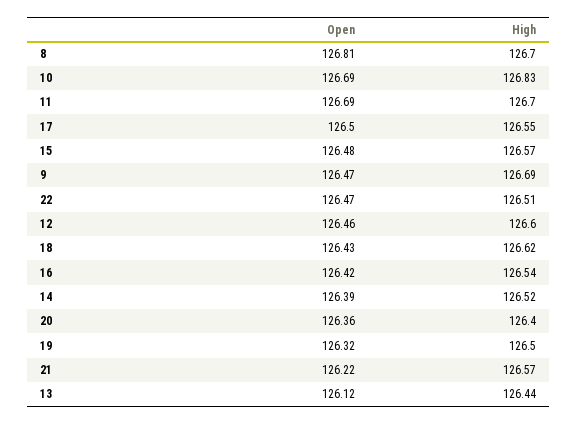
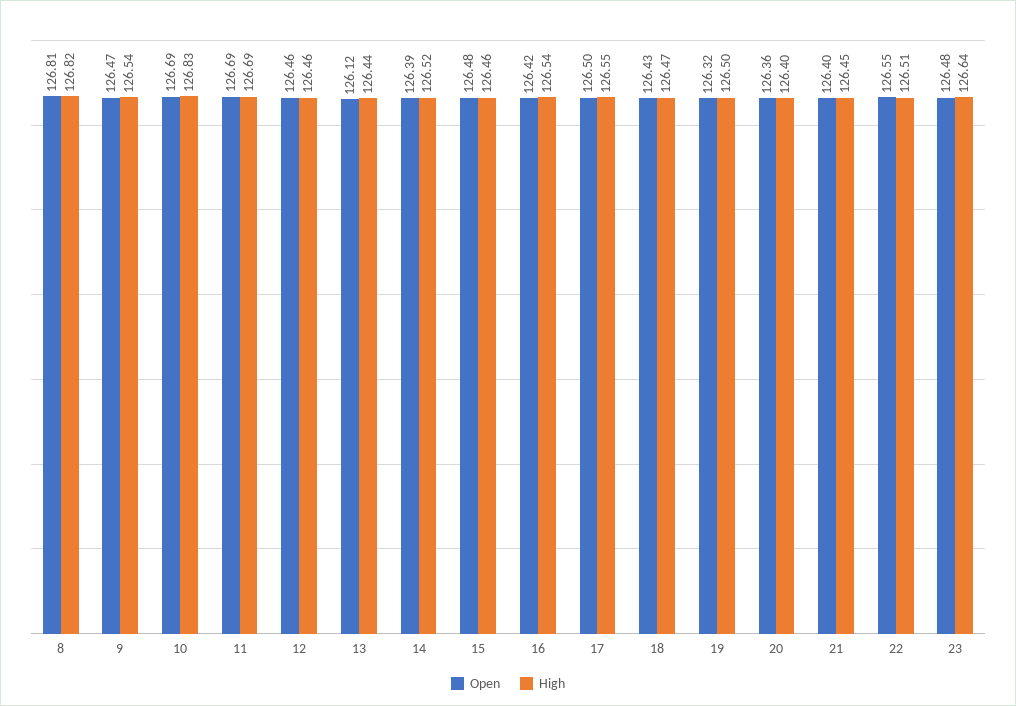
  {
    "Open": {
      "8": 126.81,
      "10": 126.69,
      "11": 126.69,
      "17": 126.5,
      "15": 126.48,
      "9": 126.47,
-     "22": 126.47,
+     "22": 126.55,
      "12": 126.46,
      "18": 126.43,
      "16": 126.42,
      "14": 126.39,
      "20": 126.36,
      "19": 126.32,
-     "21": 126.22,
+     "21": 126.4,
-     "13": 126.12
+     "13": 126.12,
+     "23": 126.48
    },
    "High": {
-     "8": 126.7,
+     "8": 126.82,
      "10": 126.83,
-     "11": 126.7,
+     "11": 126.69,
      "17": 126.55,
-     "15": 126.57,
+     "15": 126.46,
-     "9": 126.69,
+     "9": 126.54,
      "22": 126.51,
-     "12": 126.6,
+     "12": 126.46,
-     "18": 126.62,
+     "18": 126.47,
      "16": 126.54,
      "14": 126.52,
      "20": 126.4,
      "19": 126.5,
-     "21": 126.57,
+     "21": 126.45,
-     "13": 126.44
+     "13": 126.44,
+     "23": 126.64
    }
  }

